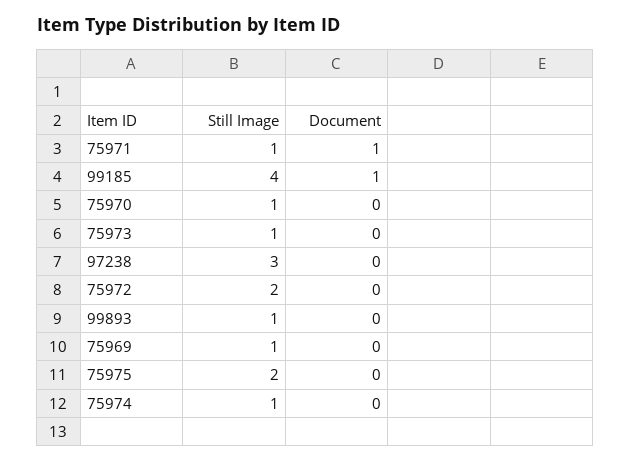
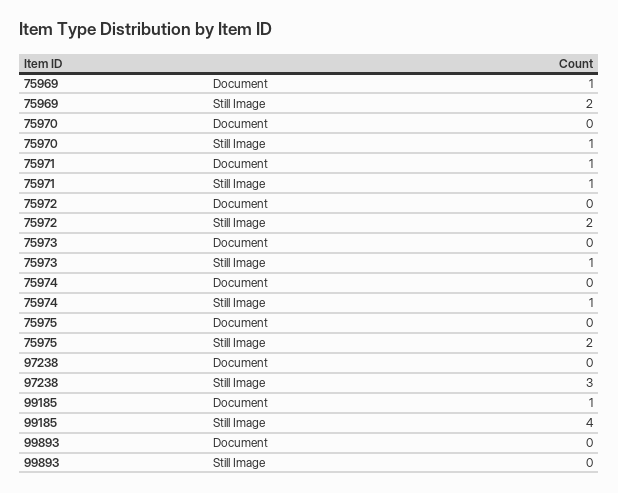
  {
    "Still Image": {
      "75971": 1,
      "99185": 4,
      "75970": 1,
      "75973": 1,
      "97238": 3,
      "75972": 2,
-     "99893": 1,
+     "99893": 0,
-     "75969": 1,
+     "75969": 2,
      "75975": 2,
      "75974": 1
    },
    "Document": {
      "75971": 1,
      "99185": 1,
      "75970": 0,
      "75973": 0,
      "97238": 0,
      "75972": 0,
      "99893": 0,
-     "75969": 0,
+     "75969": 1,
      "75975": 0,
      "75974": 0
    }
  }

